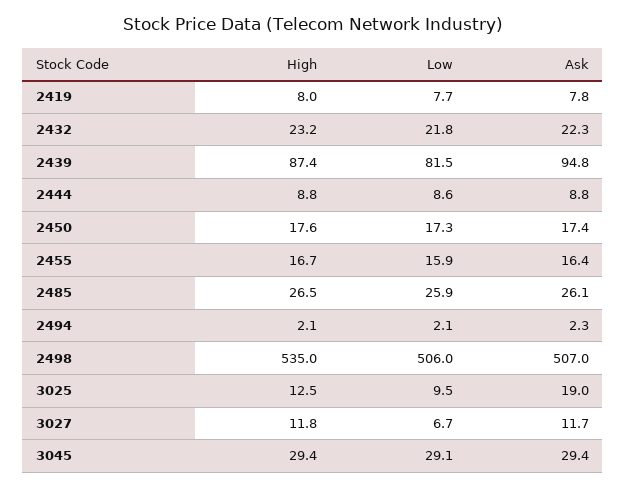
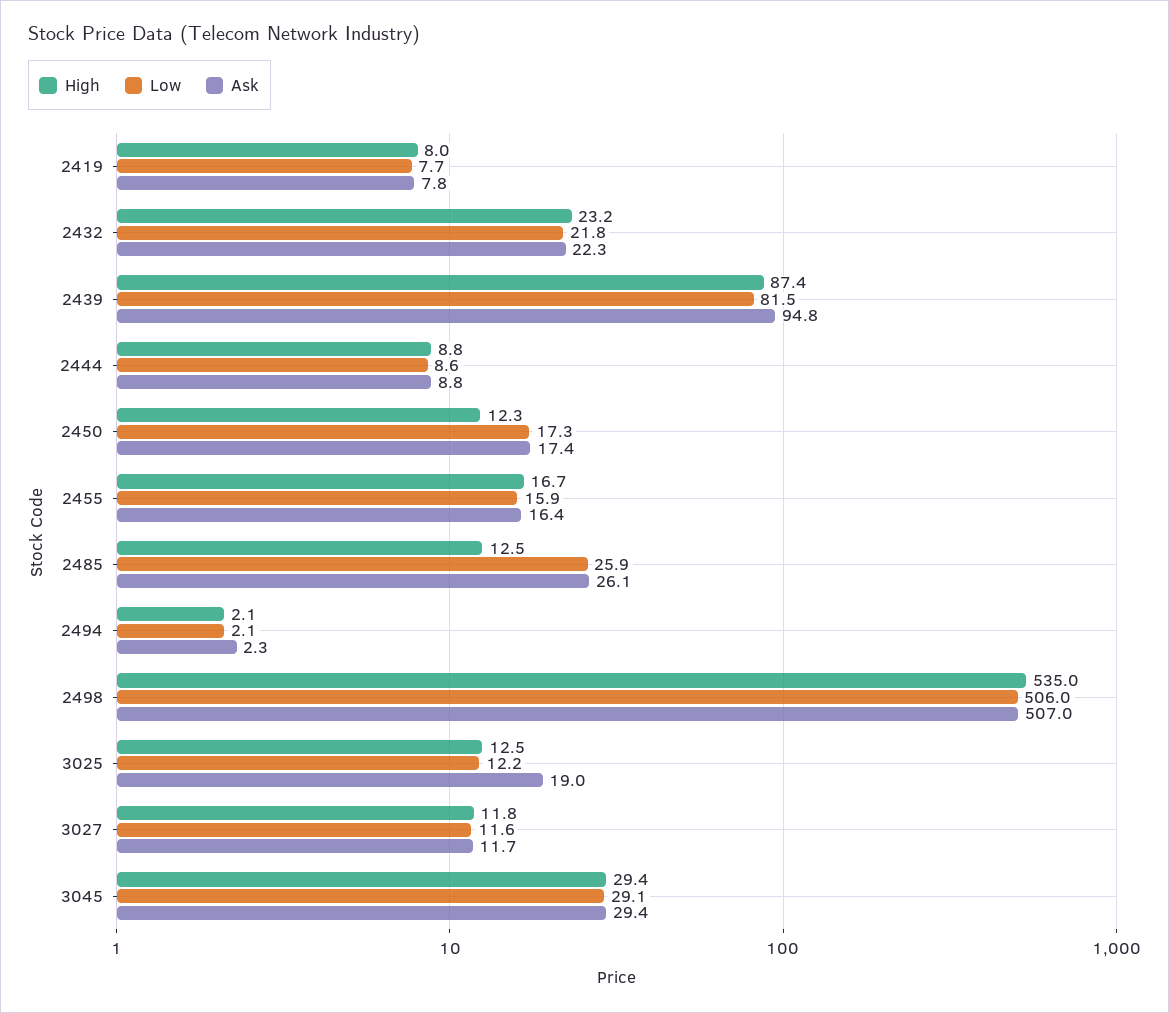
  {
    "High": {
      "2419": 8,
      "2432": 23.2,
      "2439": 87.4,
      "2444": 8.8,
-     "2450": 17.6,
+     "2450": 12.3,
      "2455": 16.7,
-     "2485": 26.5,
+     "2485": 12.5,
      "2494": 2.1,
      "2498": 535,
      "3025": 12.5,
      "3027": 11.8,
      "3045": 29.4
    },
    "Low": {
      "2419": 7.7,
      "2432": 21.8,
      "2439": 81.5,
      "2444": 8.6,
      "2450": 17.3,
      "2455": 15.9,
      "2485": 25.9,
      "2494": 2.1,
      "2498": 506,
-     "3025": 9.5,
+     "3025": 12.2,
-     "3027": 6.7,
+     "3027": 11.6,
      "3045": 29.1
    },
    "Ask": {
      "2419": 7.8,
      "2432": 22.3,
      "2439": 94.8,
      "2444": 8.8,
      "2450": 17.4,
      "2455": 16.4,
      "2485": 26.1,
      "2494": 2.3,
      "2498": 507,
      "3025": 19,
      "3027": 11.7,
      "3045": 29.4
    }
  }

